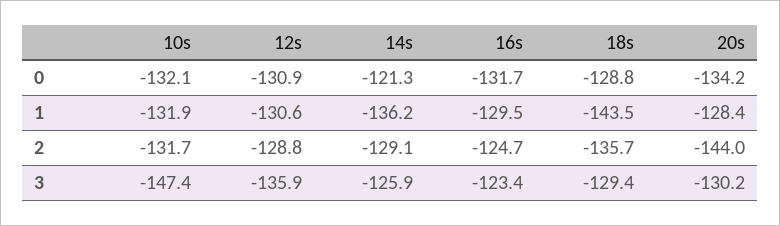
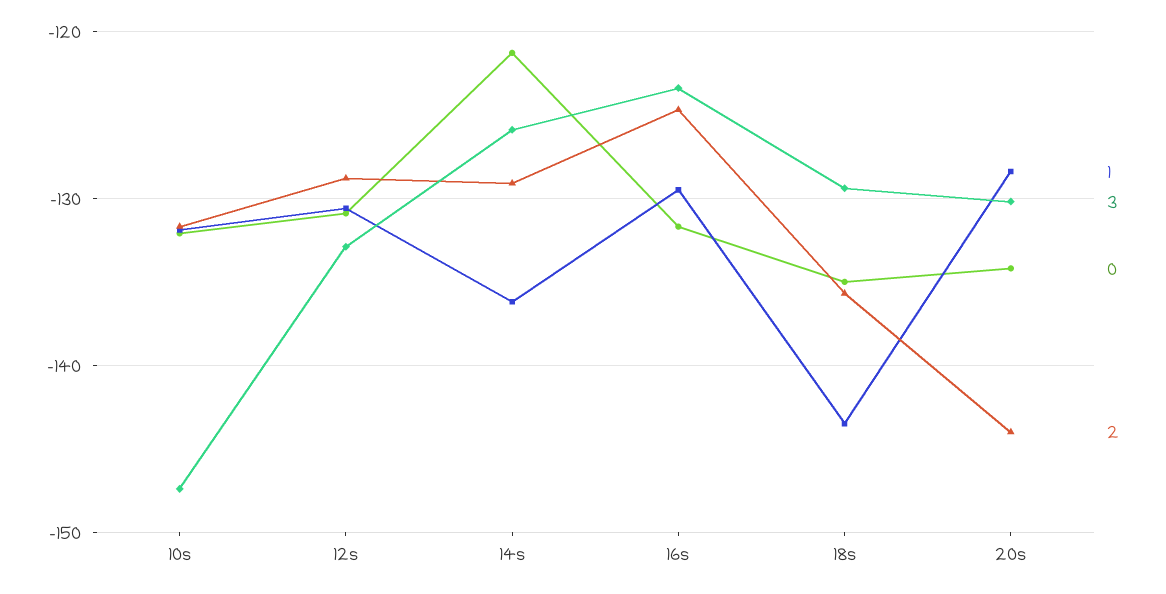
  {
    "0": {
      "10s": -132.1,
      "12s": -130.9,
      "14s": -121.3,
      "16s": -131.7,
-     "18s": -128.8,
+     "18s": -135,
      "20s": -134.2
    },
    "1": {
      "10s": -131.9,
      "12s": -130.6,
      "14s": -136.2,
      "16s": -129.5,
      "18s": -143.5,
      "20s": -128.4
    },
    "2": {
      "10s": -131.7,
      "12s": -128.8,
      "14s": -129.1,
      "16s": -124.7,
      "18s": -135.7,
      "20s": -144
    },
    "3": {
      "10s": -147.4,
-     "12s": -135.9,
+     "12s": -133,
      "14s": -125.9,
      "16s": -123.4,
      "18s": -129.4,
      "20s": -130.2
    }
  }

